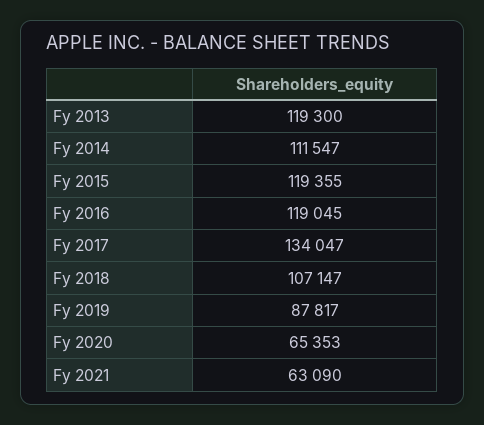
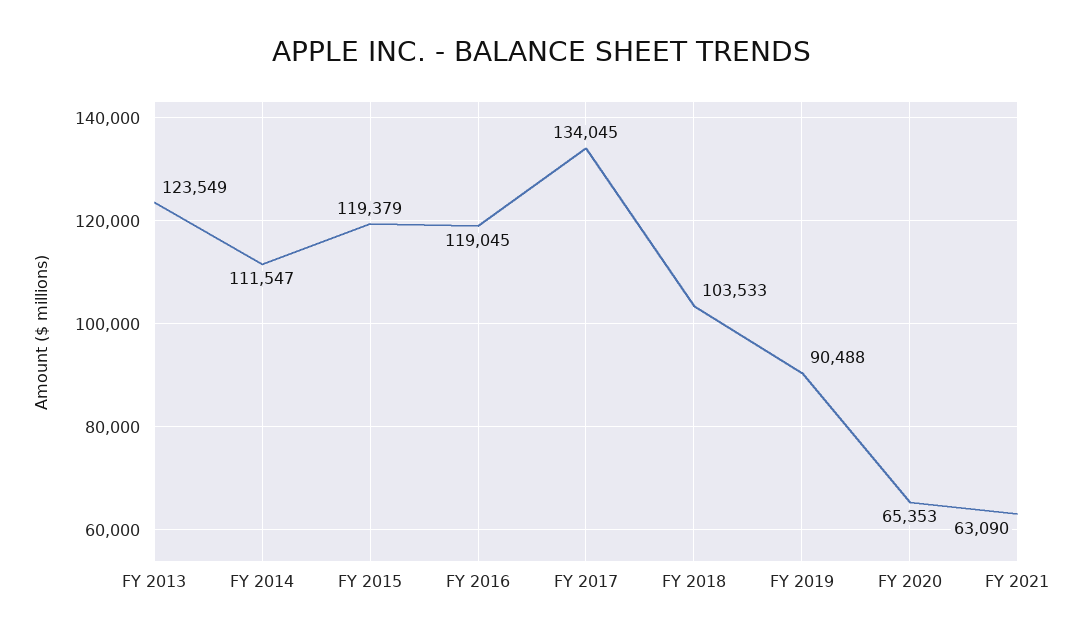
  {
-   "Fy 2013": 119300,
+   "Fy 2013": 123549,
    "Fy 2014": 111547,
-   "Fy 2015": 119355,
+   "Fy 2015": 119379,
    "Fy 2016": 119045,
-   "Fy 2017": 134047,
+   "Fy 2017": 134045,
-   "Fy 2018": 107147,
+   "Fy 2018": 103533,
-   "Fy 2019": 87817,
+   "Fy 2019": 90488,
    "Fy 2020": 65353,
    "Fy 2021": 63090
  }

